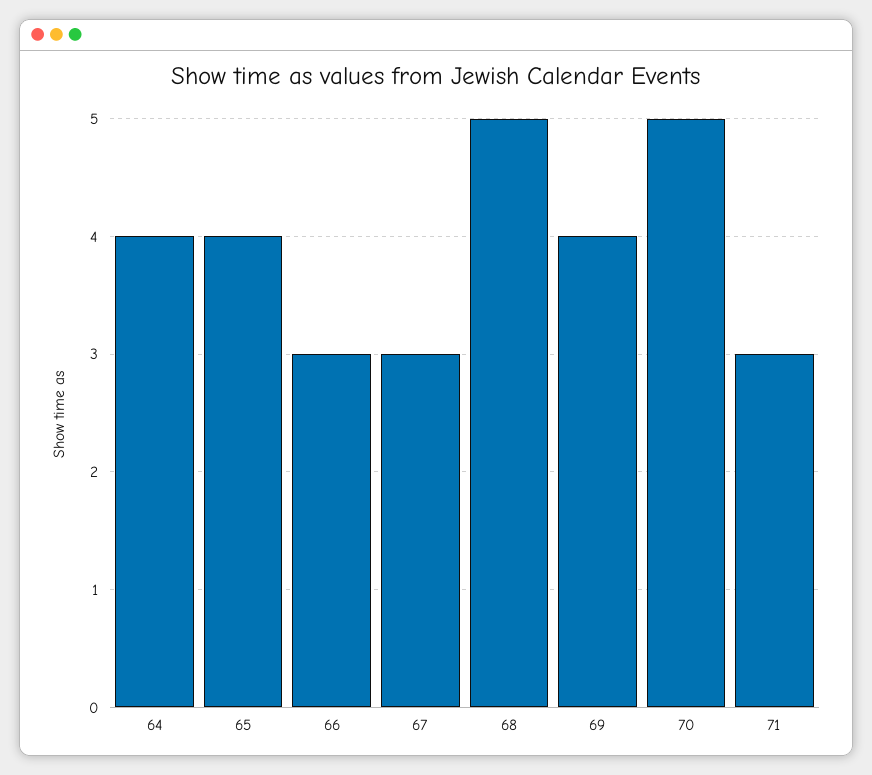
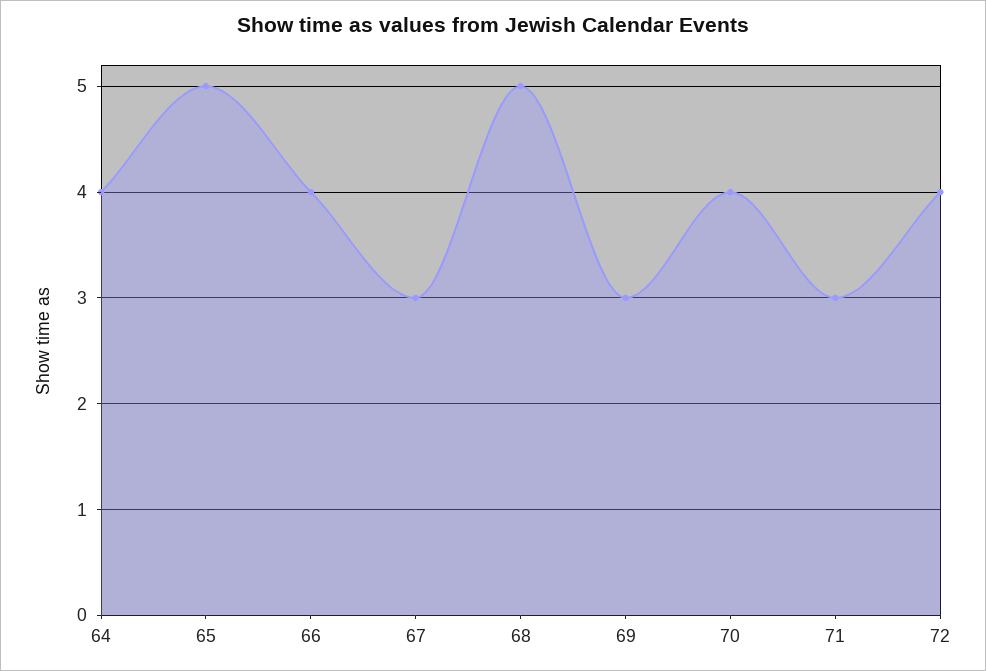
  {
    "64": 4,
-   "65": 4,
+   "65": 5,
-   "66": 3,
+   "66": 4,
    "67": 3,
    "68": 5,
-   "69": 4,
+   "69": 3,
-   "70": 5,
+   "70": 4,
-   "71": 3
+   "71": 3,
+   "72": 4
  }

